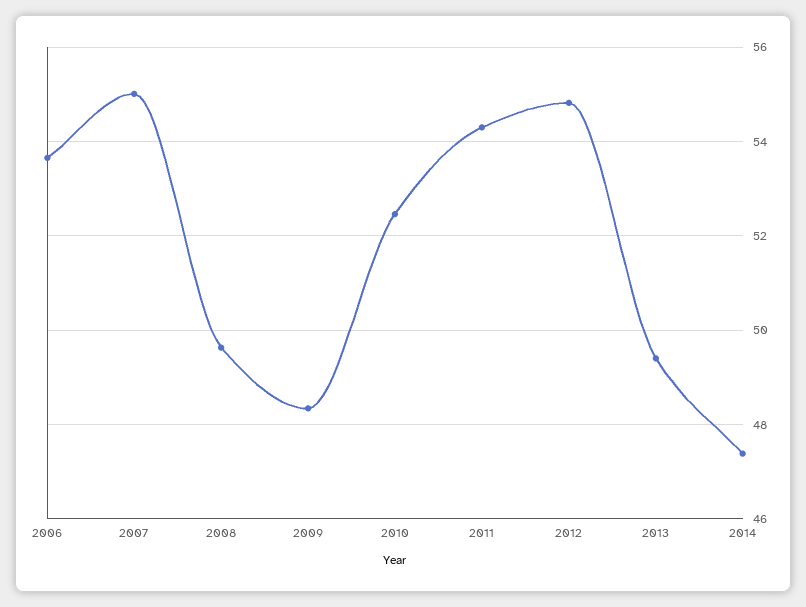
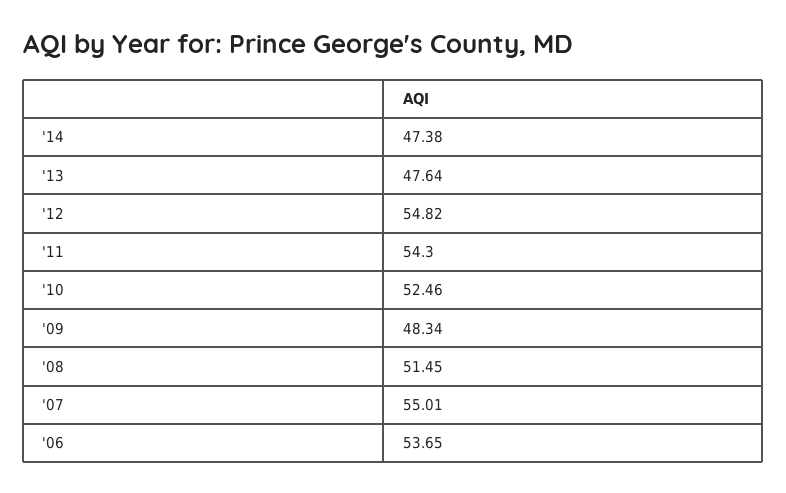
  {
    "2006": 53.65,
    "2007": 55.01,
-   "2008": 49.6,
+   "2008": 51.45,
    "2009": 48.34,
    "2010": 52.46,
    "2011": 54.3,
    "2012": 54.82,
-   "2013": 49.4,
+   "2013": 47.64,
    "2014": 47.38
  }

